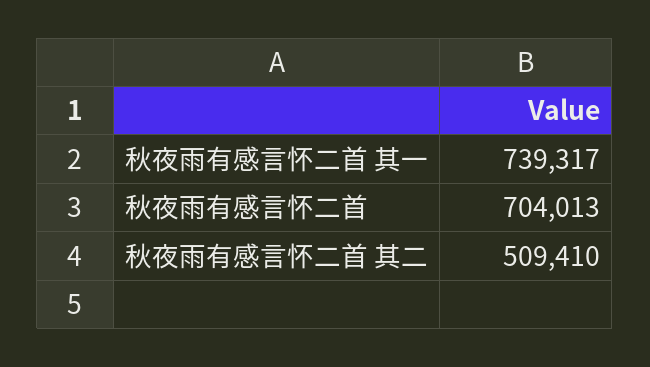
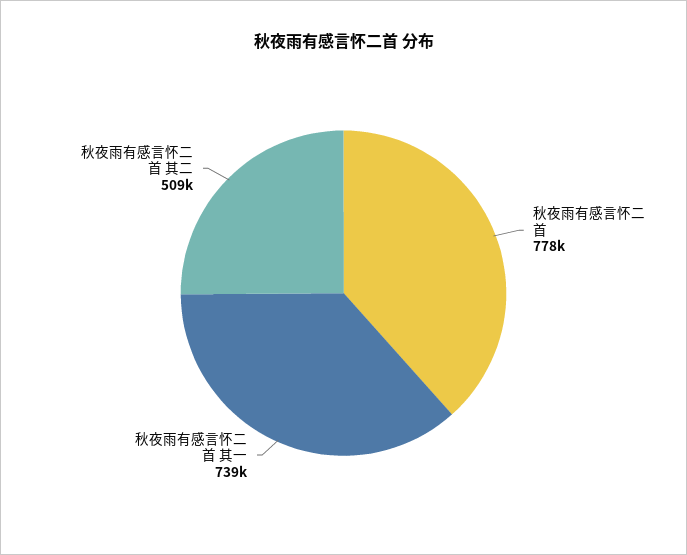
  {
    "秋夜雨有感言怀二首 其一": 739317,
-   "秋夜雨有感言怀二首": 704013,
+   "秋夜雨有感言怀二首": 778000,
    "秋夜雨有感言怀二首 其二": 509410
  }

